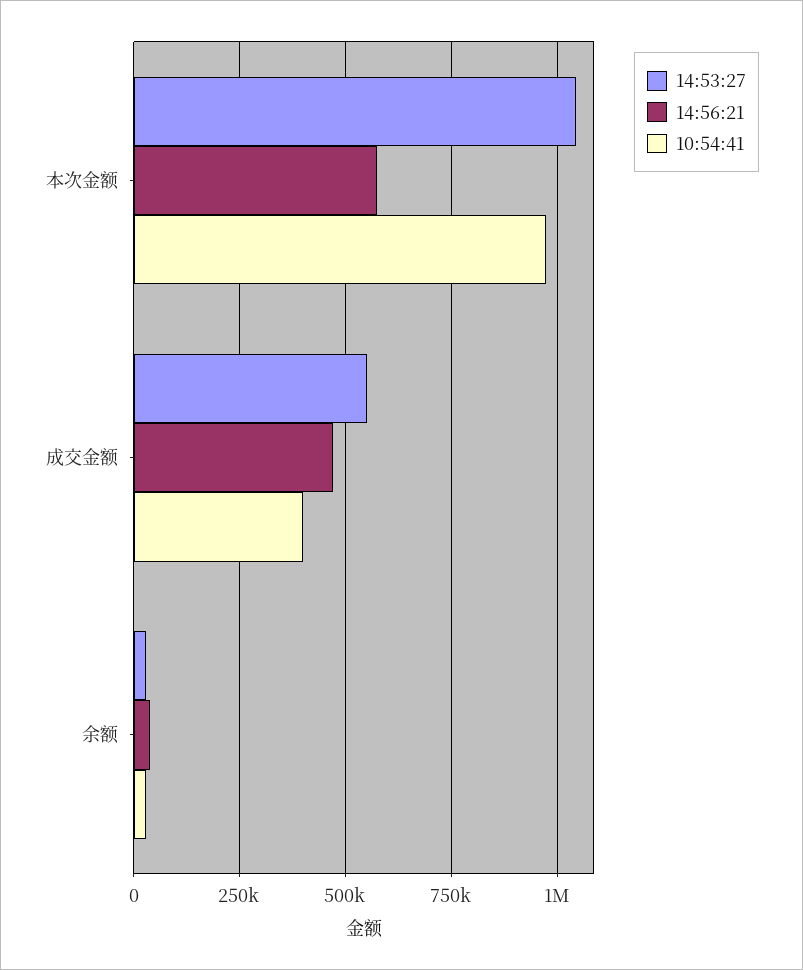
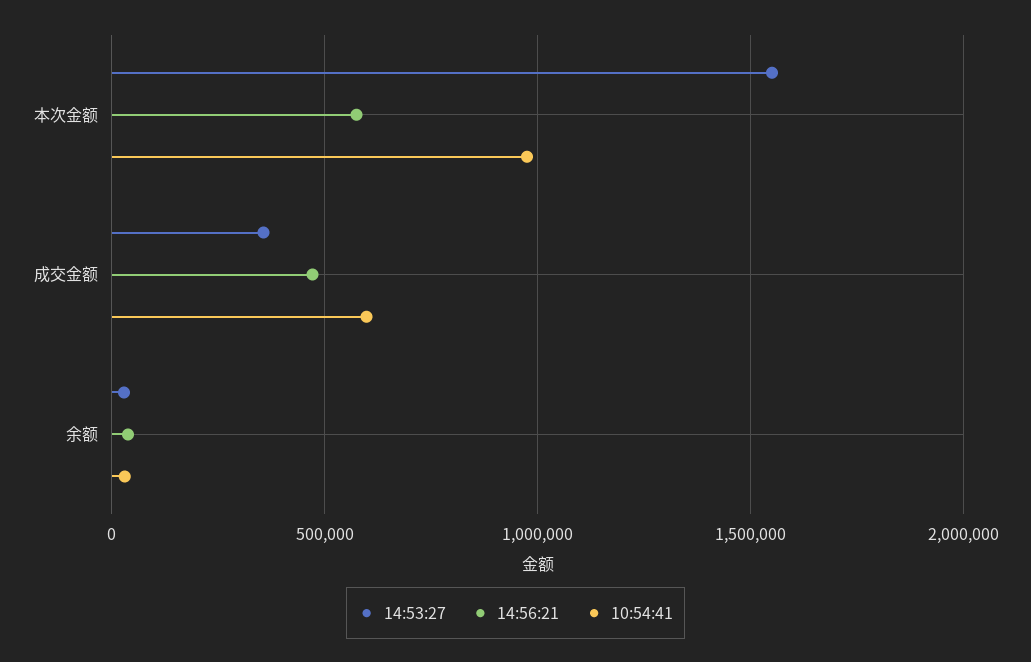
  {
    "14:53:27": {
-     "本次金额": 1050000,
+     "本次金额": 1550000,
-     "成交金额": 550000,
+     "成交金额": 350000,
      "余额": 25000
    },
    "14:56:21": {
      "本次金额": 575000,
      "成交金额": 475000,
      "余额": 50000
    },
    "10:54:41": {
      "本次金额": 975000,
-     "成交金额": 400000,
+     "成交金额": 600000,
      "余额": 25000
    }
  }

